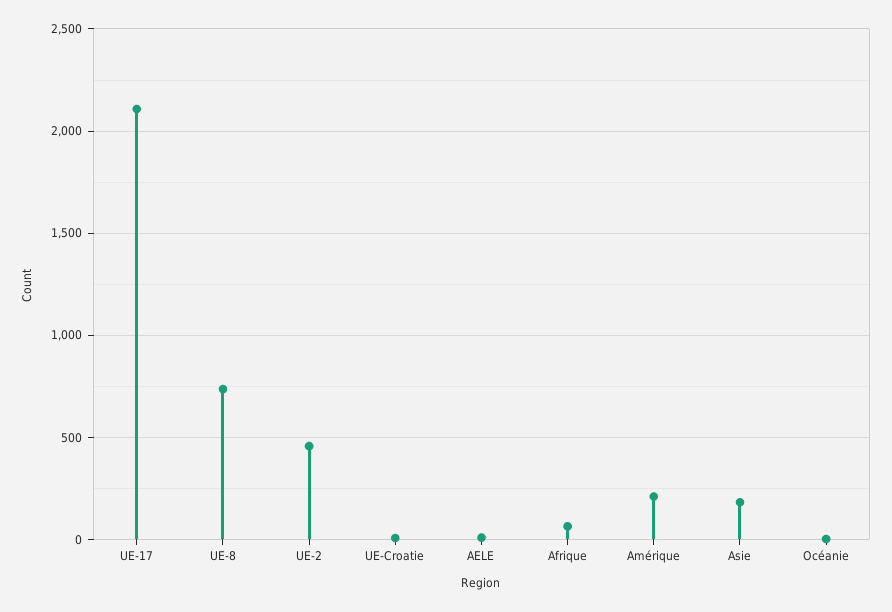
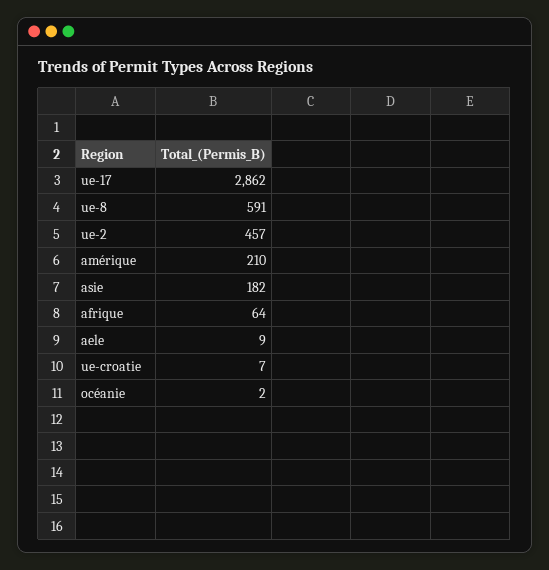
  {
-   "UE-17": 2100,
+   "UE-17": 2862,
-   "UE-8": 750,
+   "UE-8": 591,
    "UE-2": 457,
    "UE-Croatie": 7,
    "AELE": 9,
    "Afrique": 64,
    "Amérique": 210,
    "Asie": 182,
    "Océanie": 2
  }

